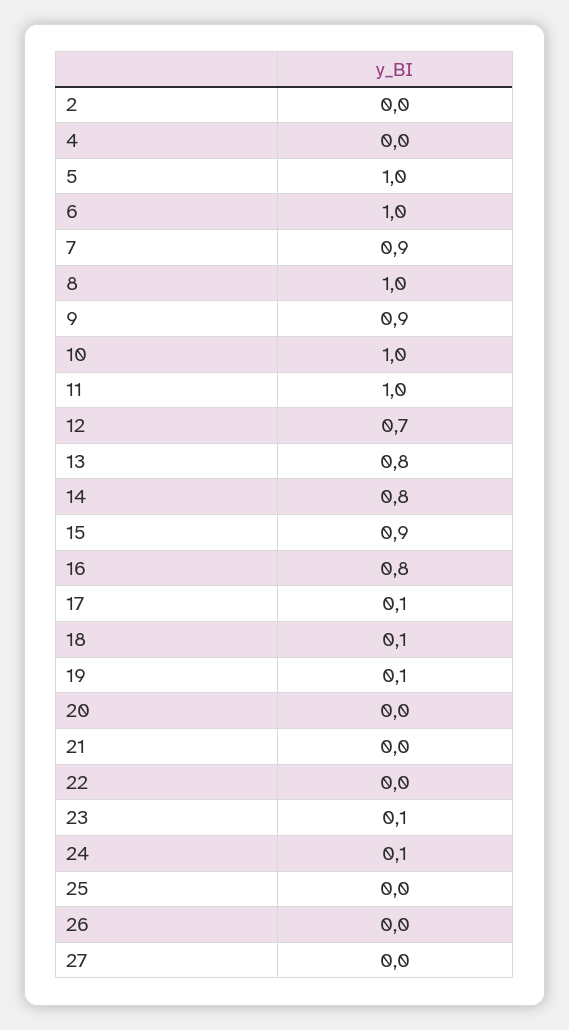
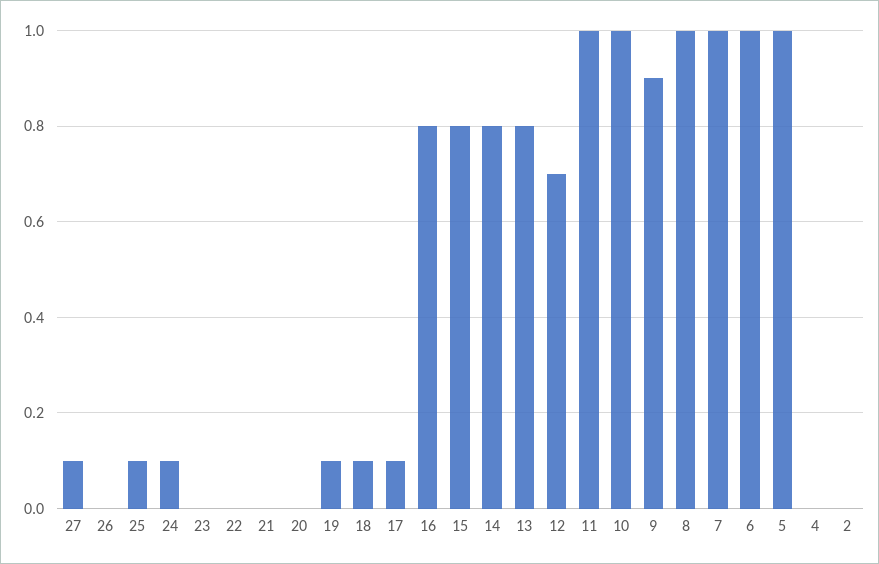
  {
    "2": 0,
    "4": 0,
    "5": 1,
    "6": 1,
-   "7": 0.9,
+   "7": 1,
    "8": 1,
    "9": 0.9,
    "10": 1,
    "11": 1,
    "12": 0.7,
    "13": 0.8,
    "14": 0.8,
-   "15": 0.9,
+   "15": 0.8,
    "16": 0.8,
    "17": 0.1,
    "18": 0.1,
    "19": 0.1,
    "20": 0,
    "21": 0,
    "22": 0,
-   "23": 0.1,
+   "23": 0,
    "24": 0.1,
-   "25": 0,
+   "25": 0.1,
    "26": 0,
-   "27": 0
+   "27": 0.1
  }

